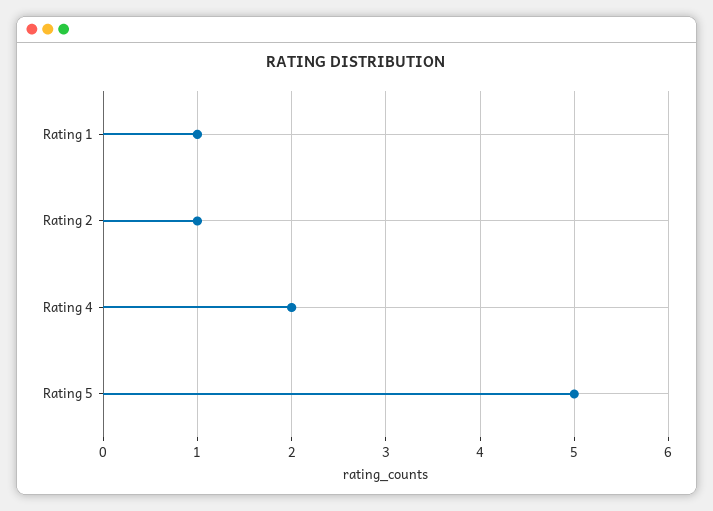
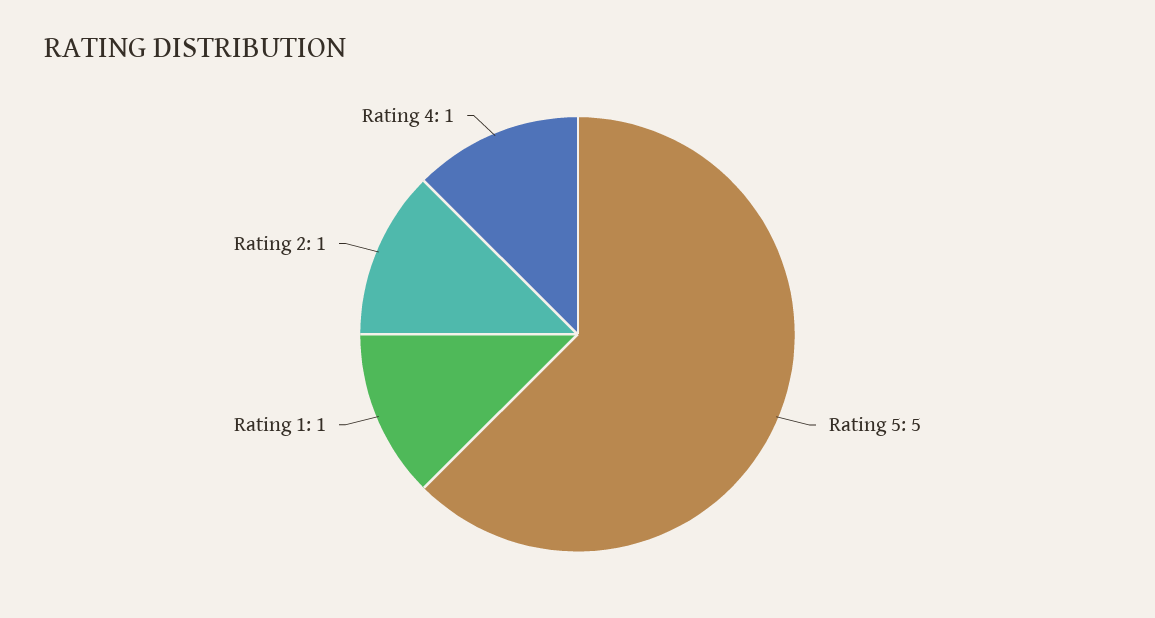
  {
    "Rating 1": 1,
    "Rating 2": 1,
-   "Rating 4": 2,
+   "Rating 4": 1,
    "Rating 5": 5
  }

